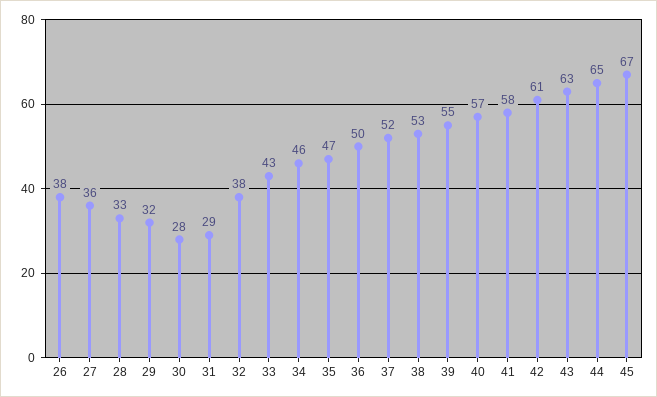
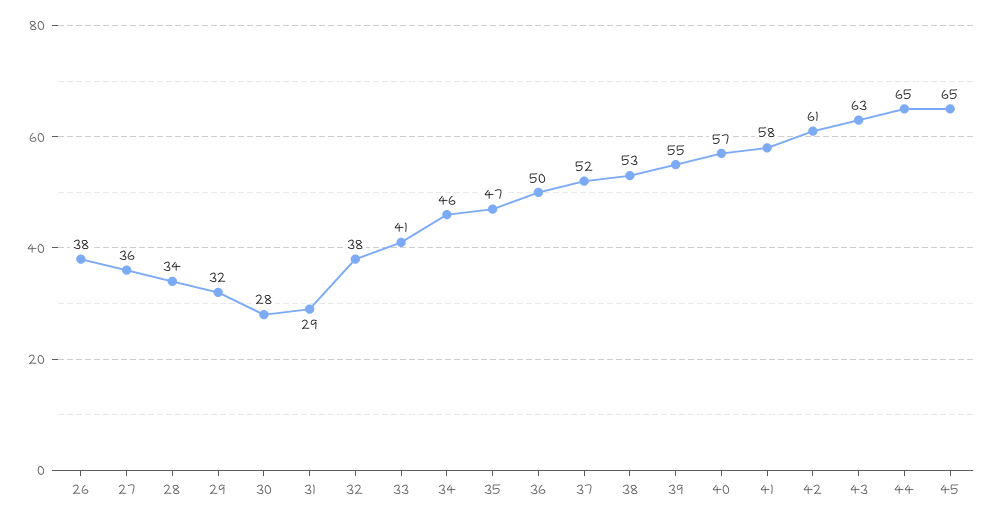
  {
    "26": 38,
    "27": 36,
-   "28": 33,
+   "28": 34,
    "29": 32,
    "30": 28,
    "31": 29,
    "32": 38,
-   "33": 43,
+   "33": 41,
    "34": 46,
    "35": 47,
    "36": 50,
    "37": 52,
    "38": 53,
    "39": 55,
    "40": 57,
    "41": 58,
    "42": 61,
    "43": 63,
    "44": 65,
-   "45": 67
+   "45": 65
  }

